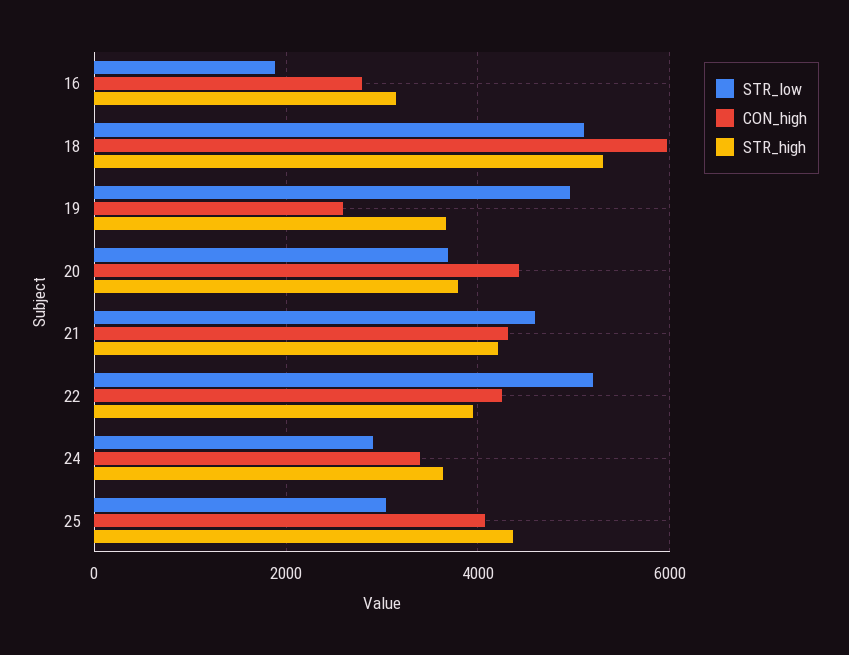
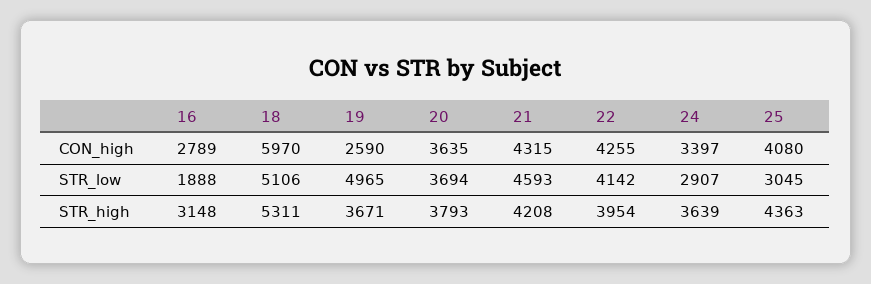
  {
    "STR_low": {
      "16": 1888,
      "18": 5106,
      "19": 4965,
      "20": 3694,
      "21": 4593,
-     "22": 5200,
+     "22": 4142,
      "24": 2907,
      "25": 3045
    },
    "CON_high": {
      "16": 2789,
      "18": 5970,
      "19": 2590,
-     "20": 4400,
+     "20": 3635,
      "21": 4315,
      "22": 4255,
      "24": 3397,
      "25": 4080
    },
    "STR_high": {
      "16": 3148,
      "18": 5311,
      "19": 3671,
      "20": 3793,
      "21": 4208,
      "22": 3954,
      "24": 3639,
      "25": 4363
    }
  }

